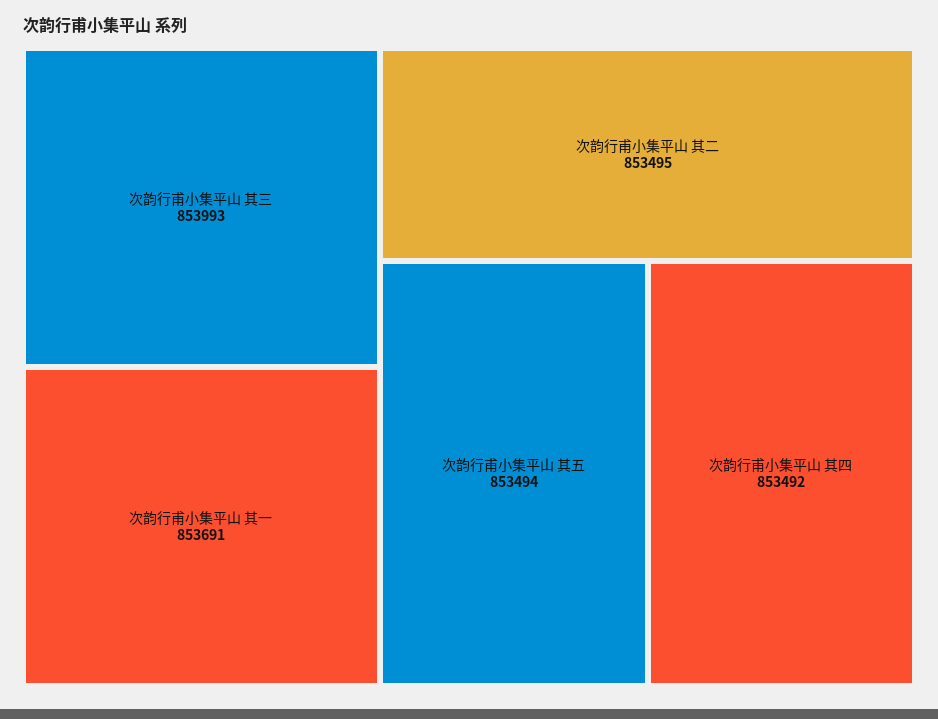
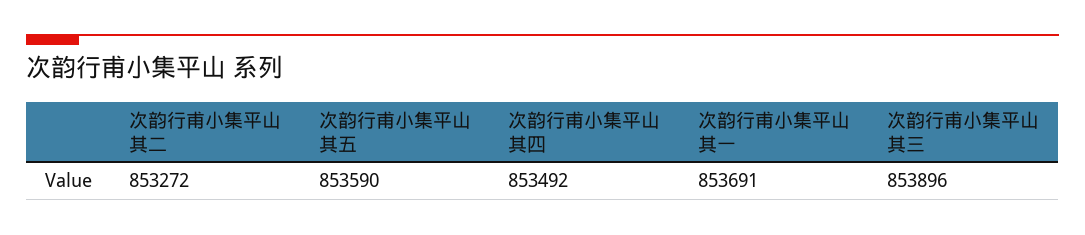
  {
-   "次韵行甫小集平山 其三": 853993,
+   "次韵行甫小集平山 其三": 853896,
    "次韵行甫小集平山 其一": 853691,
-   "次韵行甫小集平山 其二": 853495,
+   "次韵行甫小集平山 其二": 853272,
-   "次韵行甫小集平山 其五": 853494,
+   "次韵行甫小集平山 其五": 853590,
    "次韵行甫小集平山 其四": 853492
  }

